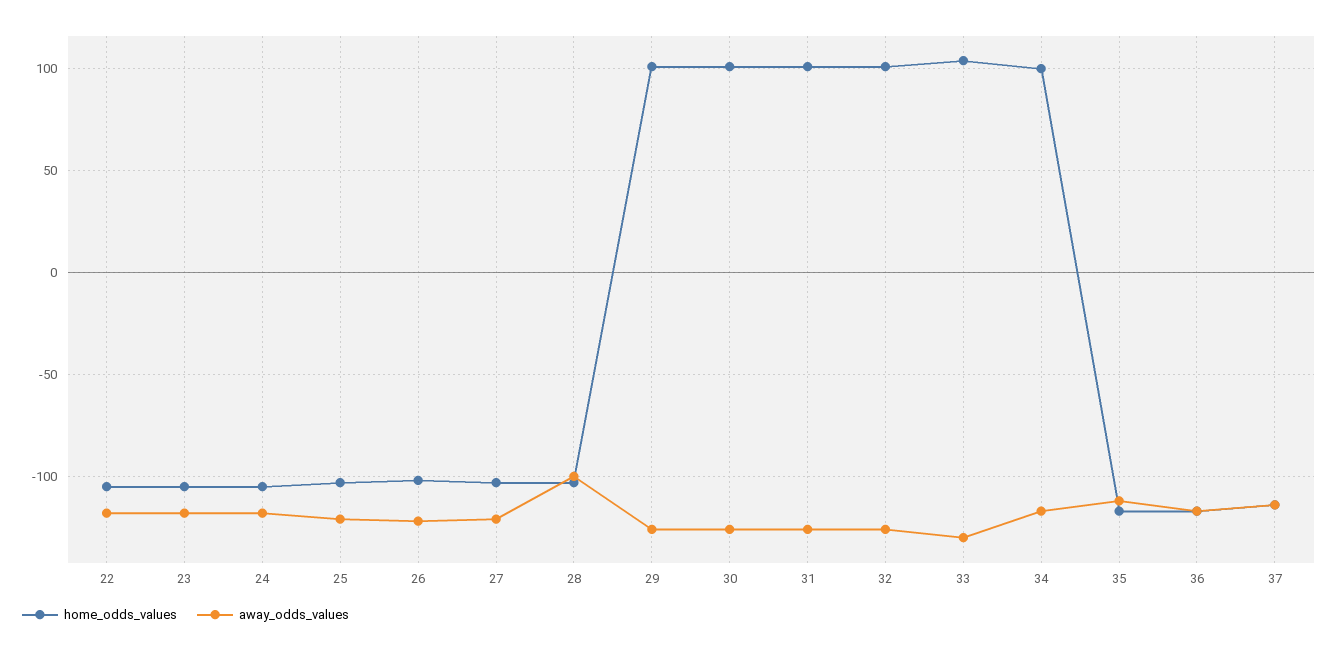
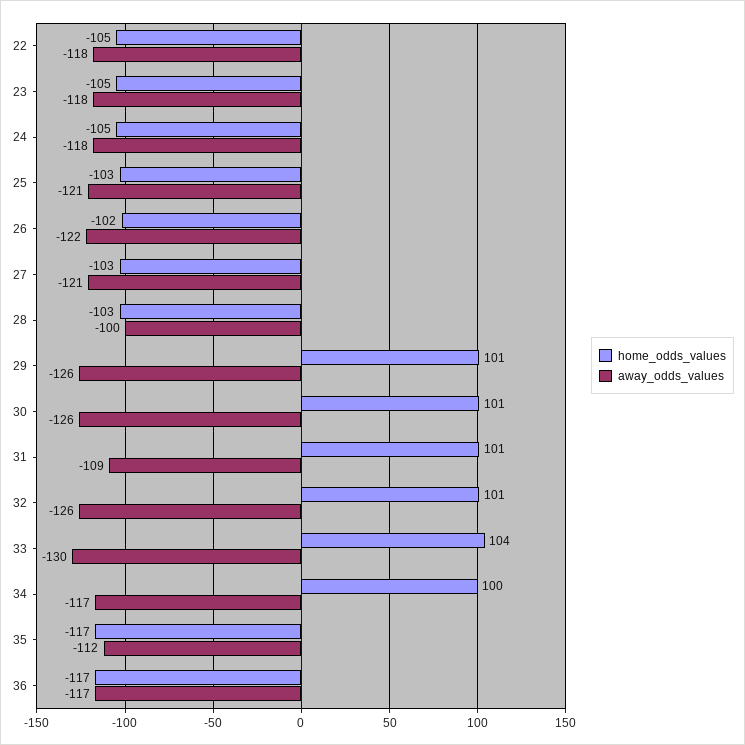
  {
    "home_odds_values": {
      "22": -105,
      "23": -105,
      "24": -105,
      "25": -103,
      "26": -102,
      "27": -103,
      "28": -103,
      "29": 101,
      "30": 101,
      "31": 101,
      "32": 101,
      "33": 104,
      "34": 100,
      "35": -117,
-     "36": -117,
+     "36": -117
-     "37": -115
    },
    "away_odds_values": {
      "22": -118,
      "23": -118,
      "24": -118,
      "25": -121,
      "26": -122,
      "27": -121,
      "28": -100,
      "29": -126,
      "30": -126,
-     "31": -125,
+     "31": -109,
      "32": -126,
      "33": -130,
      "34": -117,
      "35": -112,
-     "36": -117,
+     "36": -117
-     "37": -115
    }
  }

